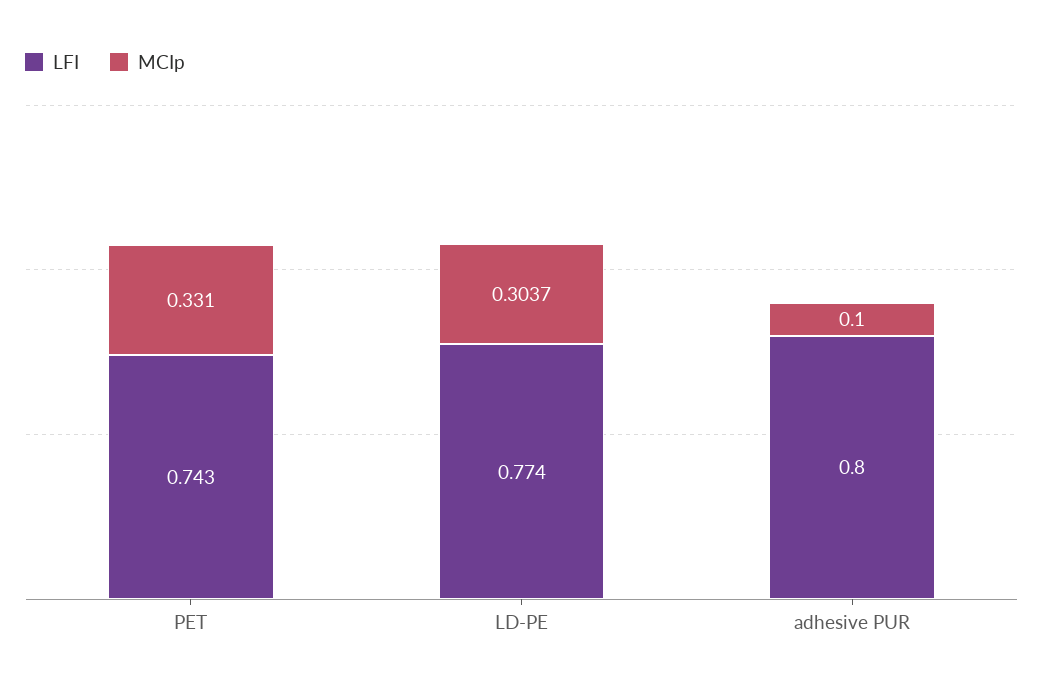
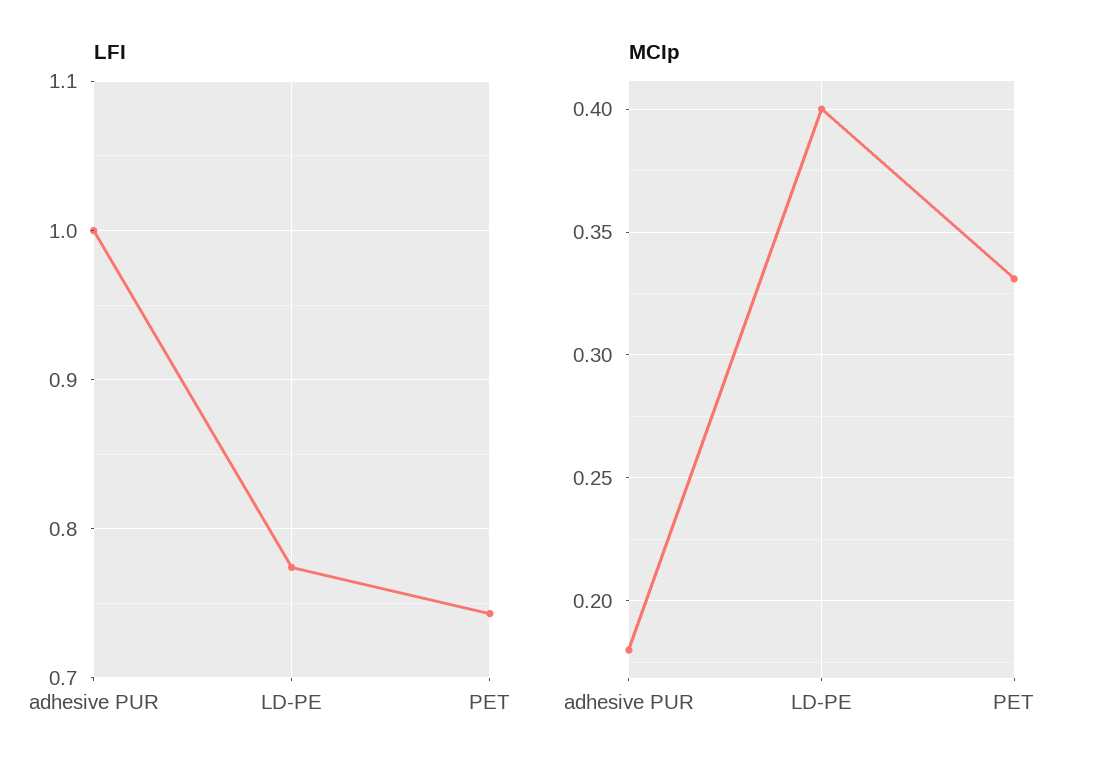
  {
    "LFI": {
      "PET": 0.743,
      "LD-PE": 0.774,
-     "adhesive PUR": 0.8
+     "adhesive PUR": 1
    },
    "MCIp": {
      "PET": 0.331,
-     "LD-PE": 0.3037,
+     "LD-PE": 0.4,
-     "adhesive PUR": 0.1
+     "adhesive PUR": 0.18
    }
  }

